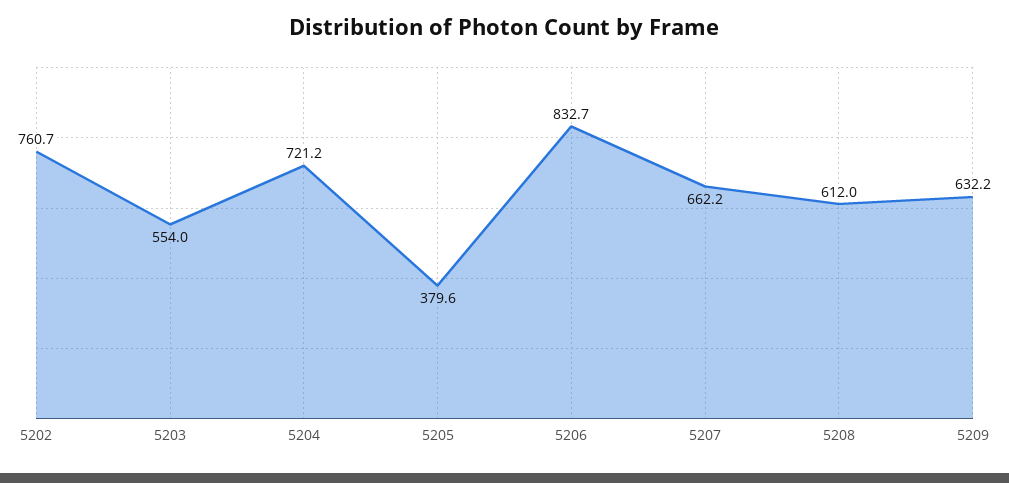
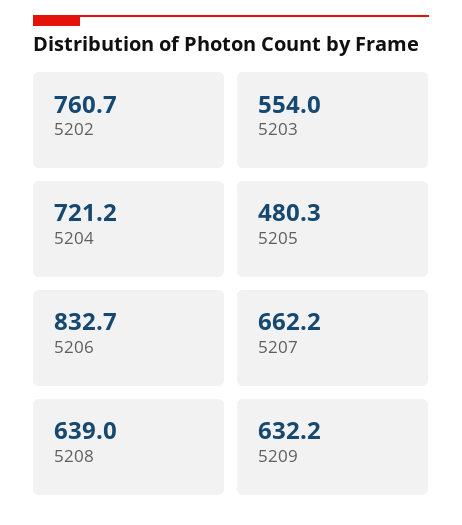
  {
    "5202": 760.7,
    "5203": 554,
    "5204": 721.2,
-   "5205": 379.6,
+   "5205": 480.3,
    "5206": 832.7,
    "5207": 662.2,
-   "5208": 612,
+   "5208": 639,
    "5209": 632.2
  }

